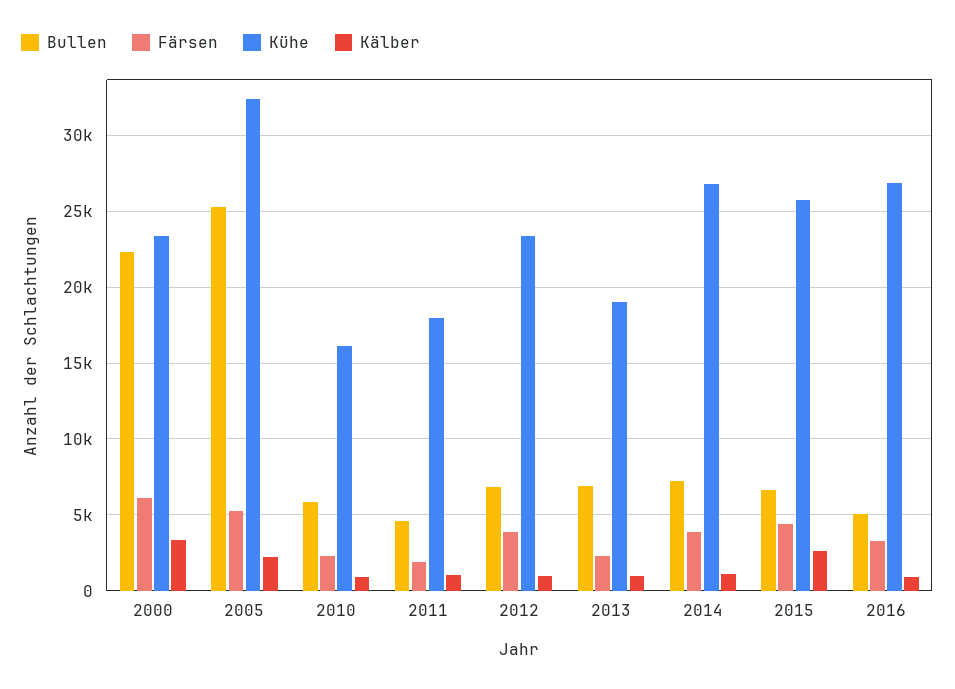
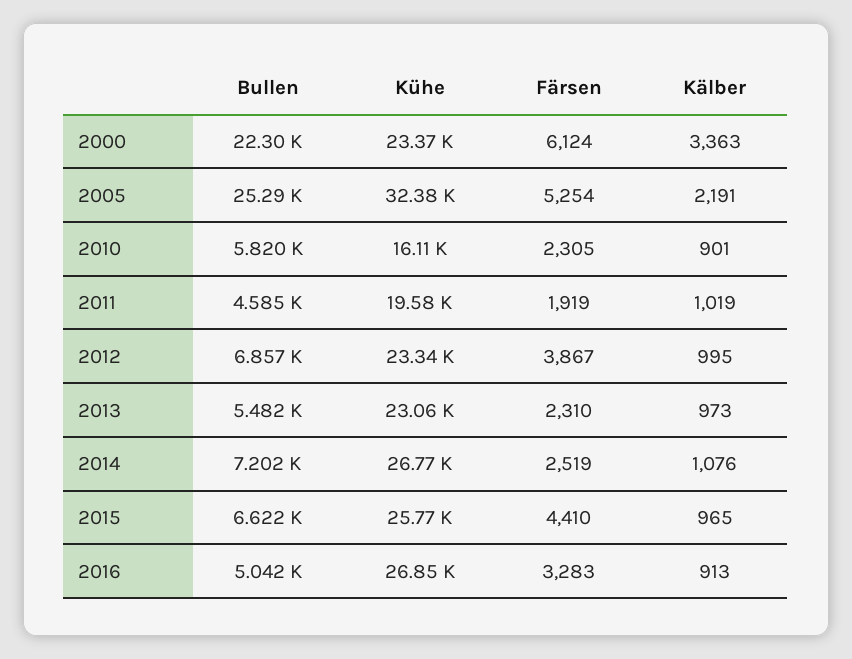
  {
    "Bullen": {
      "2000": 22300,
      "2005": 25290,
      "2010": 5820,
      "2011": 4585,
      "2012": 6857,
-     "2013": 7000,
+     "2013": 5482,
      "2014": 7202,
      "2015": 6622,
      "2016": 5042
    },
    "Färsen": {
      "2000": 6124,
      "2005": 5254,
      "2010": 2305,
      "2011": 1919,
      "2012": 3867,
      "2013": 2310,
-     "2014": 4000,
+     "2014": 2519,
      "2015": 4410,
      "2016": 3283
    },
    "Kühe": {
      "2000": 23370,
      "2005": 32380,
      "2010": 16110,
-     "2011": 18000,
+     "2011": 19580,
      "2012": 23340,
-     "2013": 19000,
+     "2013": 23060,
      "2014": 26770,
      "2015": 25770,
      "2016": 26850
    },
    "Kälber": {
      "2000": 3363,
      "2005": 2191,
      "2010": 901,
      "2011": 1019,
      "2012": 995,
      "2013": 973,
      "2014": 1076,
-     "2015": 2500,
+     "2015": 965,
      "2016": 913
    }
  }

